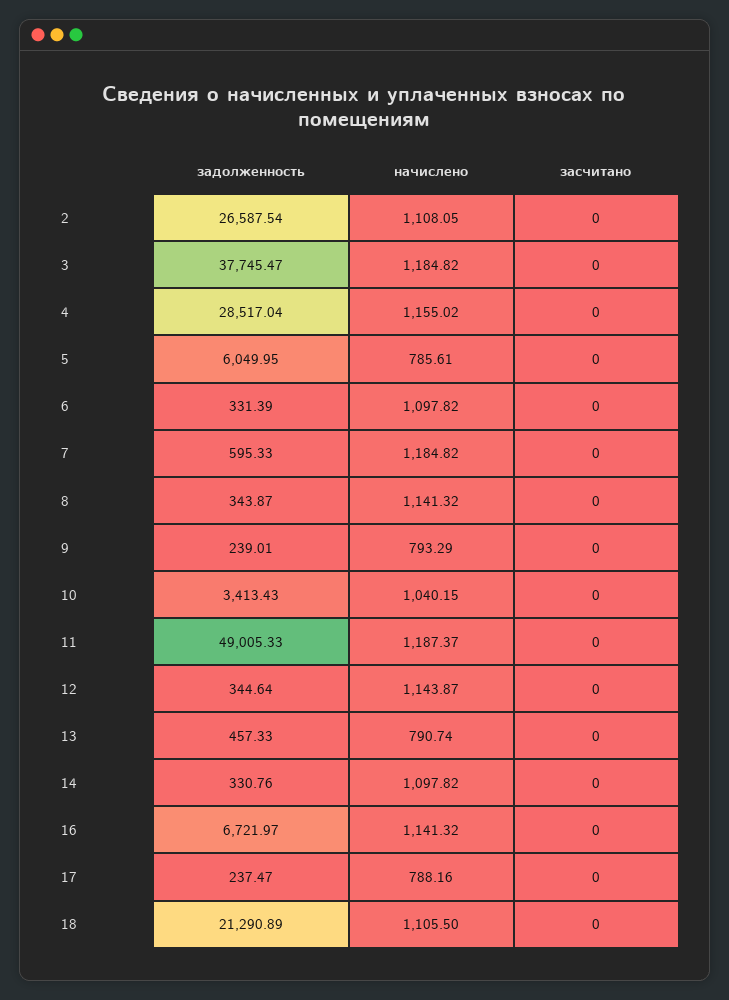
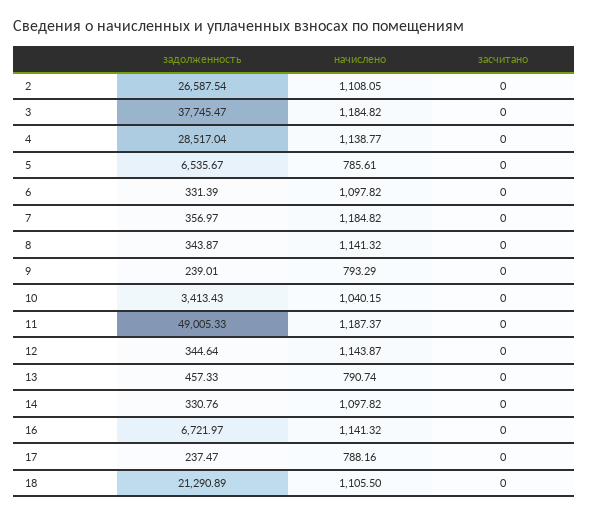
  {
    "задолженность": {
      "2": 26587.54,
      "3": 37745.47,
      "4": 28517.04,
-     "5": 6049.95,
+     "5": 6535.67,
      "6": 331.39,
-     "7": 595.33,
+     "7": 356.97,
      "8": 343.87,
      "9": 239.01,
      "10": 3413.43,
      "11": 49005.33,
      "12": 344.64,
      "13": 457.33,
      "14": 330.76,
      "16": 6721.97,
      "17": 237.47,
      "18": 21290.89
    },
    "начислено": {
      "2": 1108.05,
      "3": 1184.82,
-     "4": 1155.02,
+     "4": 1138.77,
      "5": 785.61,
      "6": 1097.82,
      "7": 1184.82,
      "8": 1141.32,
      "9": 793.29,
      "10": 1040.15,
      "11": 1187.37,
      "12": 1143.87,
      "13": 790.74,
      "14": 1097.82,
      "16": 1141.32,
      "17": 788.16,
      "18": 1105.5
    },
    "засчитано": {
      "2": 0,
      "3": 0,
      "4": 0,
      "5": 0,
      "6": 0,
      "7": 0,
      "8": 0,
      "9": 0,
      "10": 0,
      "11": 0,
      "12": 0,
      "13": 0,
      "14": 0,
      "16": 0,
      "17": 0,
      "18": 0
    }
  }

